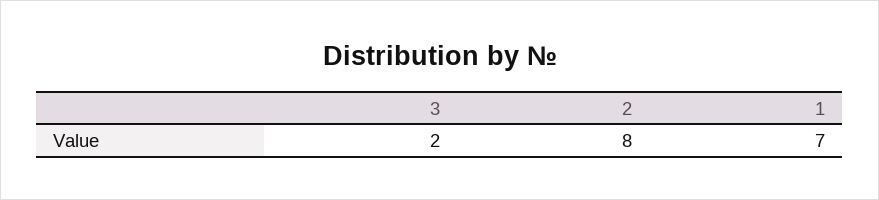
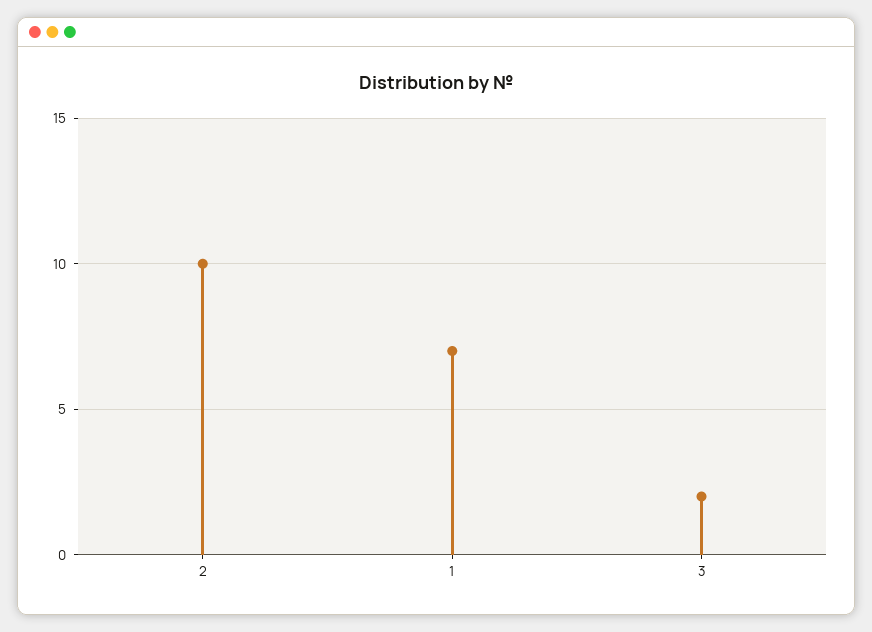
  {
    "3": 2,
-   "2": 8,
+   "2": 10,
    "1": 7
  }

